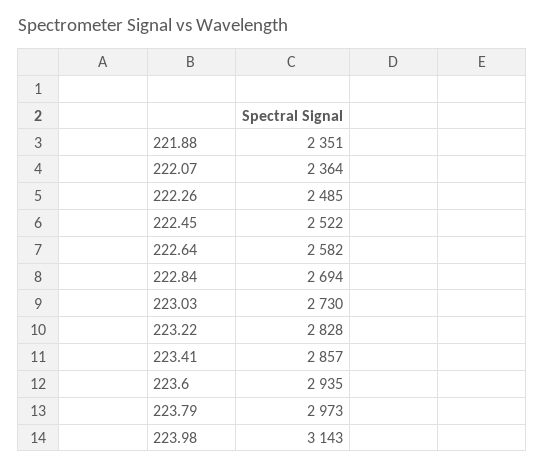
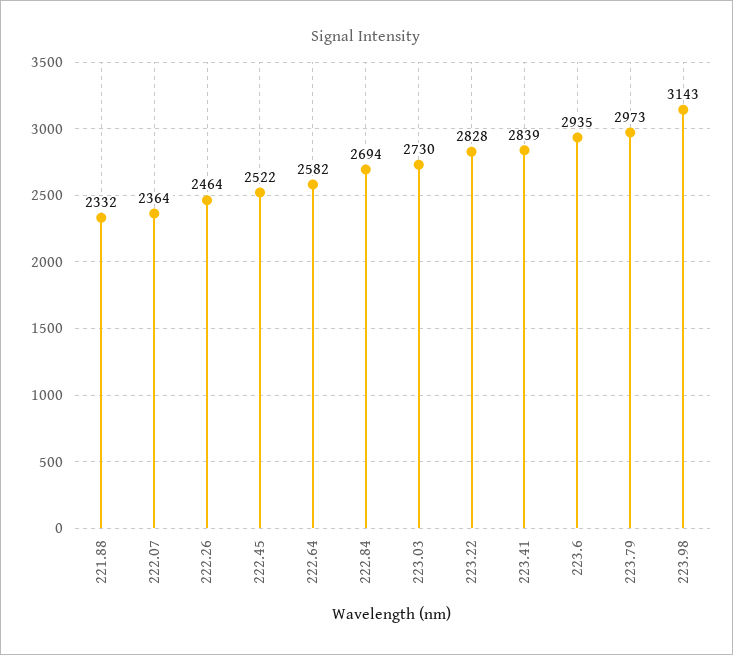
  {
-   "221.88": 2351,
+   "221.88": 2332,
    "222.07": 2364,
-   "222.26": 2485,
+   "222.26": 2464,
    "222.45": 2522,
    "222.64": 2582,
    "222.84": 2694,
    "223.03": 2730,
    "223.22": 2828,
-   "223.41": 2857,
+   "223.41": 2839,
    "223.6": 2935,
    "223.79": 2973,
    "223.98": 3143
  }

